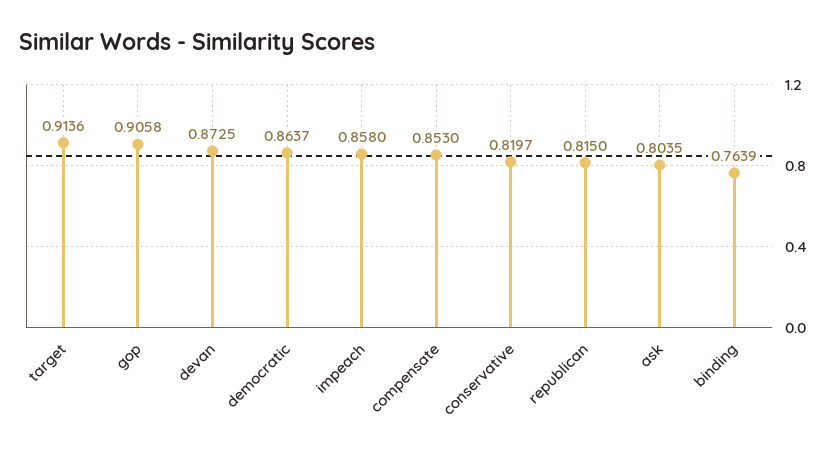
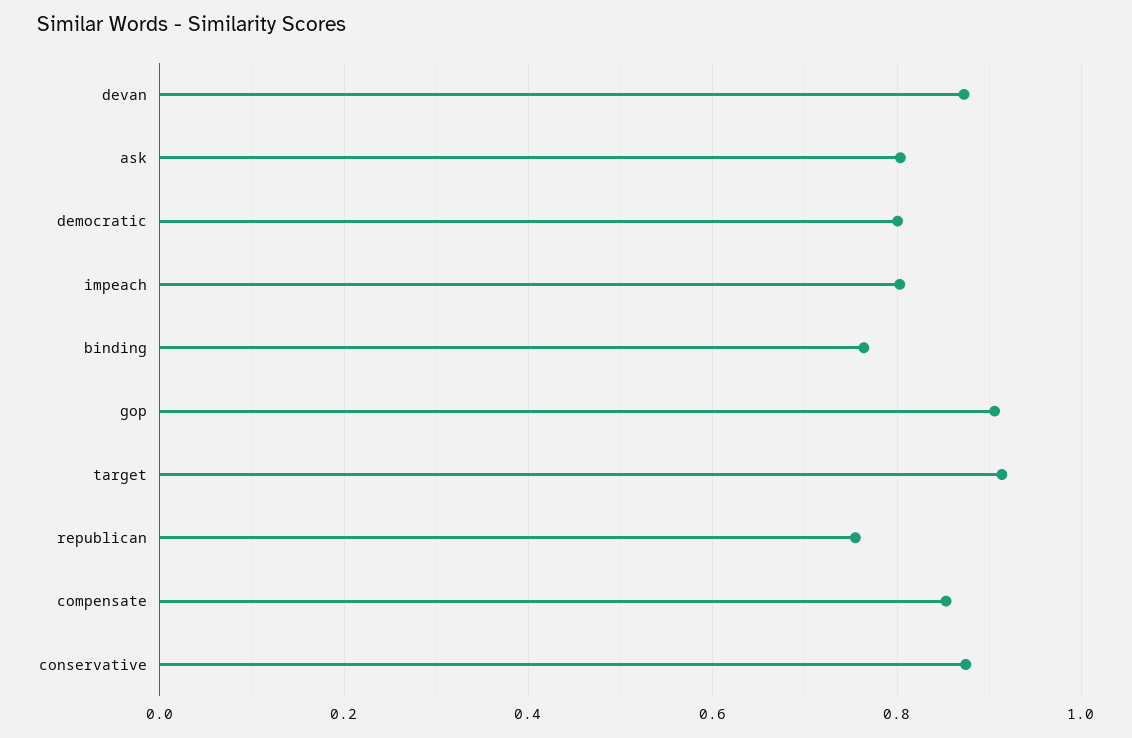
  {
    "target": 0.9136,
    "gop": 0.9058,
    "devan": 0.8725,
-   "democratic": 0.8637,
+   "democratic": 0.8,
-   "impeach": 0.858,
+   "impeach": 0.8,
    "compensate": 0.853,
-   "conservative": 0.8197,
+   "conservative": 0.88,
-   "republican": 0.815,
+   "republican": 0.76,
    "ask": 0.8035,
    "binding": 0.7639
  }

